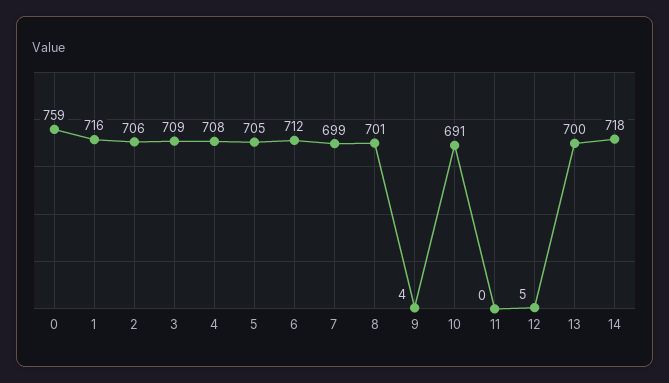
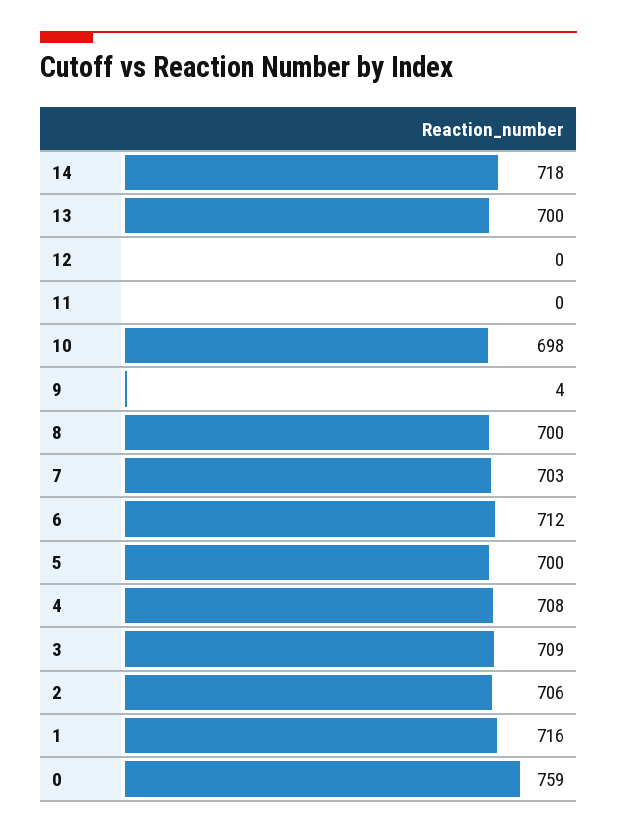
  {
    "0": 759,
    "1": 716,
    "2": 706,
    "3": 709,
    "4": 708,
-   "5": 705,
+   "5": 700,
    "6": 712,
-   "7": 699,
+   "7": 703,
-   "8": 701,
+   "8": 700,
    "9": 4,
-   "10": 691,
+   "10": 698,
    "11": 0,
-   "12": 5,
+   "12": 0,
    "13": 700,
    "14": 718
  }

